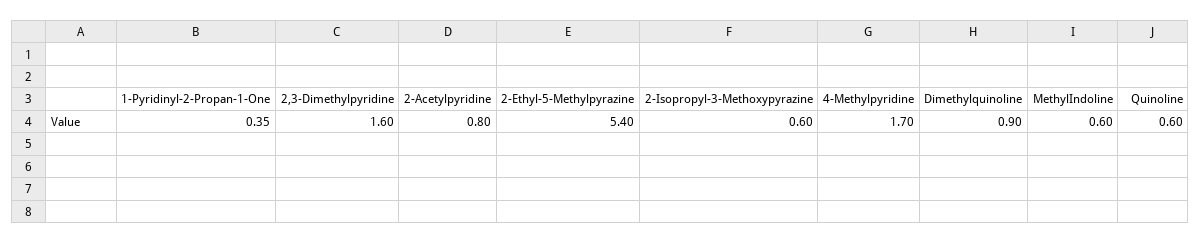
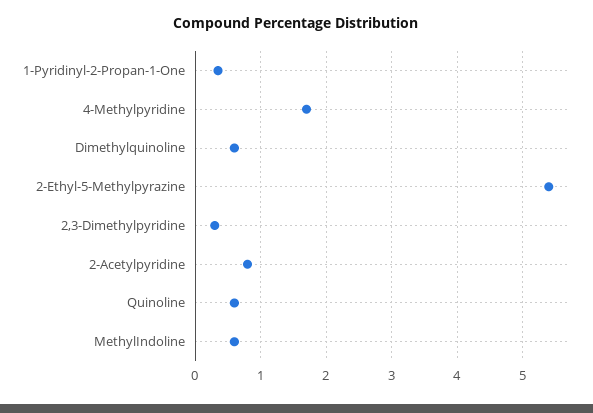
  {
    "1-Pyridinyl-2-Propan-1-One": 0.35,
-   "2,3-Dimethylpyridine": 1.6,
+   "2,3-Dimethylpyridine": 0.3,
    "2-Acetylpyridine": 0.8,
    "2-Ethyl-5-Methylpyrazine": 5.4,
-   "2-Isopropyl-3-Methoxypyrazine": 0.6,
    "4-Methylpyridine": 1.7,
-   "Dimethylquinoline": 0.9,
+   "Dimethylquinoline": 0.6,
    "MethylIndoline": 0.6,
    "Quinoline": 0.6
  }

